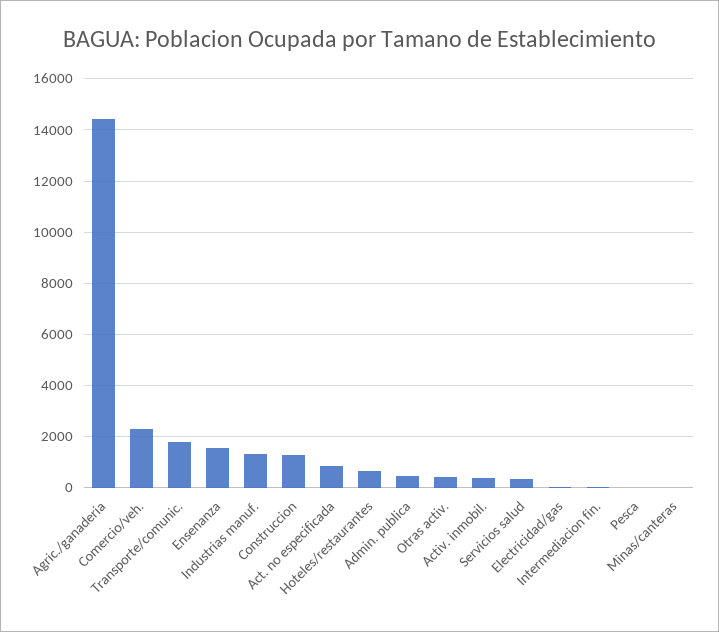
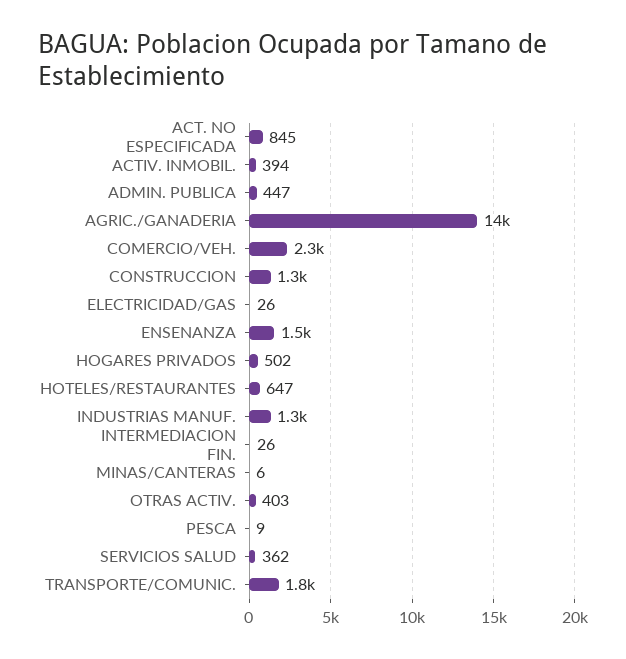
  {
    "Agric./ganaderia": 14000,
    "Comercio/veh.": 2300,
    "Transporte/comunic.": 1800,
    "Ensenanza": 1500,
    "Industrias manuf.": 1300,
    "Construccion": 1300,
    "Act. no especificada": 845,
    "Hoteles/restaurantes": 647,
    "Admin. publica": 447,
    "Otras activ.": 403,
    "Activ. inmobil.": 394,
    "Servicios salud": 362,
    "Electricidad/gas": 26,
    "Intermediacion fin.": 26,
    "Pesca": 9,
-   "Minas/canteras": 6
+   "Minas/canteras": 6,
+   "HOGARES PRIVADOS": 502
  }

